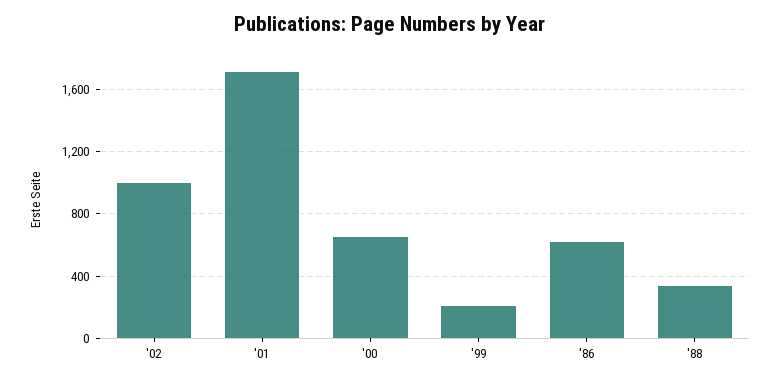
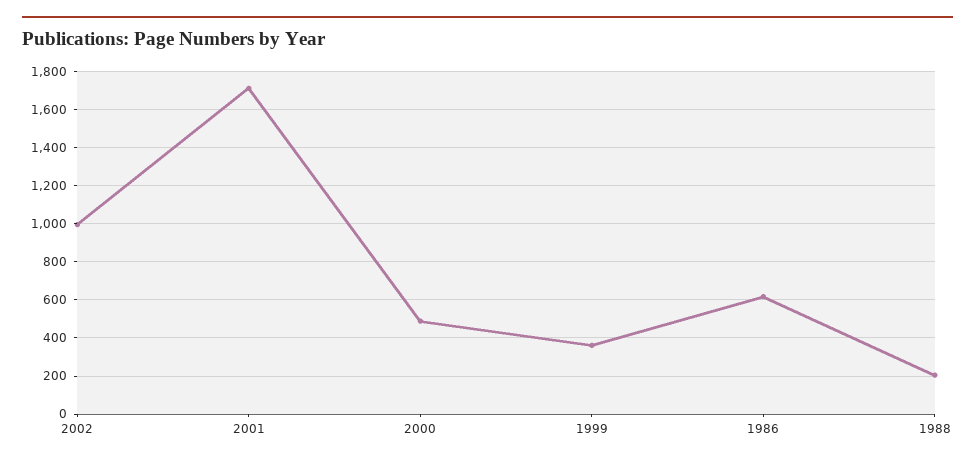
  {
    "'02": 1000,
    "'01": 1700,
-   "'00": 650,
+   "'00": 500,
-   "'99": 200,
+   "'99": 350,
    "'86": 600,
-   "'88": 350
+   "'88": 200
  }

